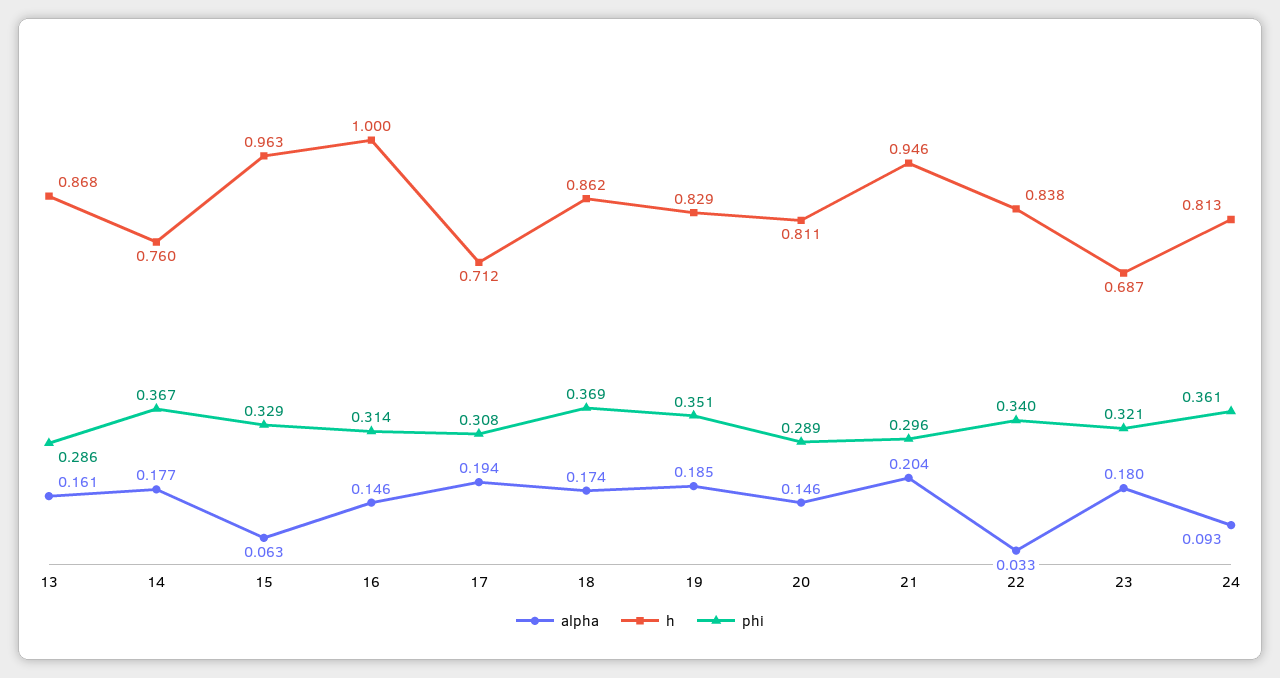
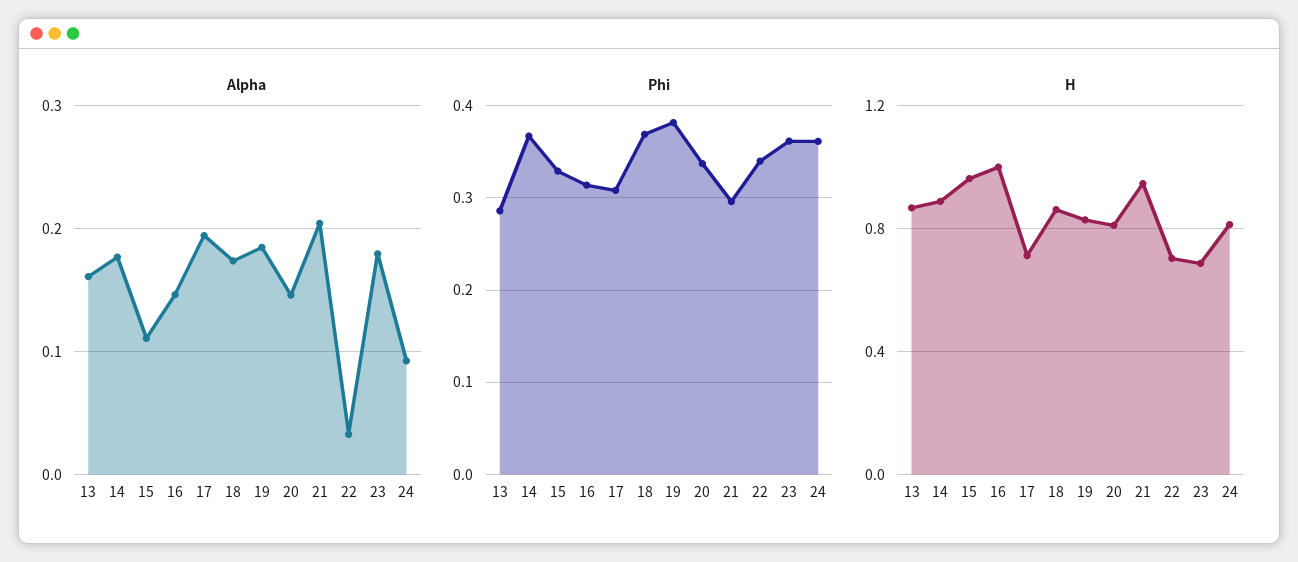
  {
    "alpha": {
      "13": 0.161,
      "14": 0.177,
-     "15": 0.063,
+     "15": 0.11,
      "16": 0.146,
      "17": 0.194,
      "18": 0.174,
      "19": 0.185,
      "20": 0.146,
      "21": 0.204,
      "22": 0.033,
      "23": 0.18,
      "24": 0.093
    },
    "h": {
      "13": 0.868,
-     "14": 0.76,
+     "14": 0.9,
      "15": 0.963,
      "16": 1,
      "17": 0.712,
      "18": 0.862,
      "19": 0.829,
      "20": 0.811,
      "21": 0.946,
-     "22": 0.838,
+     "22": 0.7,
      "23": 0.687,
      "24": 0.813
    },
    "phi": {
      "13": 0.286,
      "14": 0.367,
      "15": 0.329,
      "16": 0.314,
      "17": 0.308,
      "18": 0.369,
-     "19": 0.351,
+     "19": 0.38,
-     "20": 0.289,
+     "20": 0.34,
      "21": 0.296,
      "22": 0.34,
-     "23": 0.321,
+     "23": 0.36,
      "24": 0.361
    }
  }

